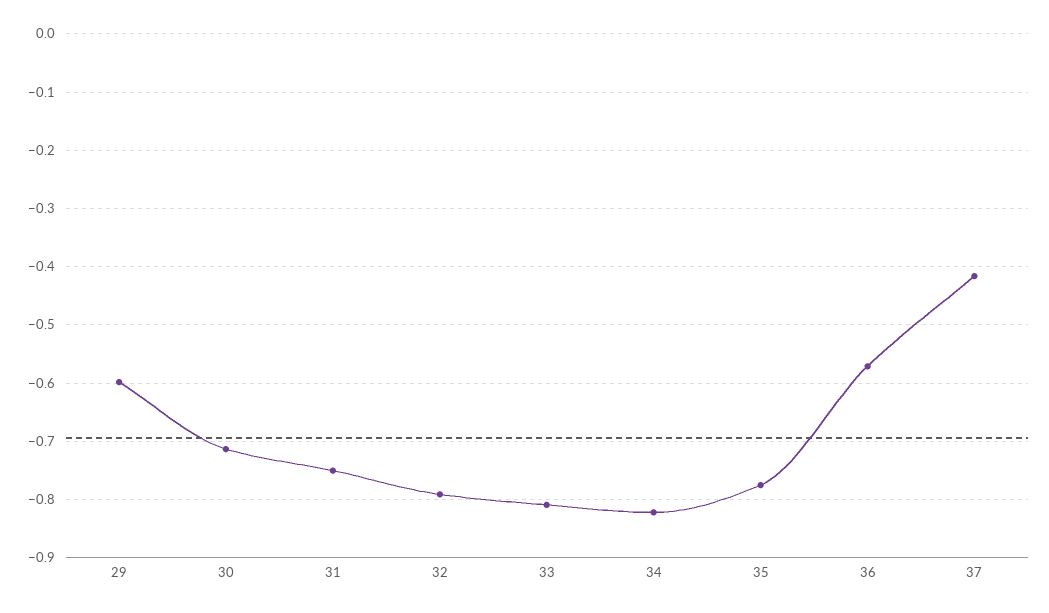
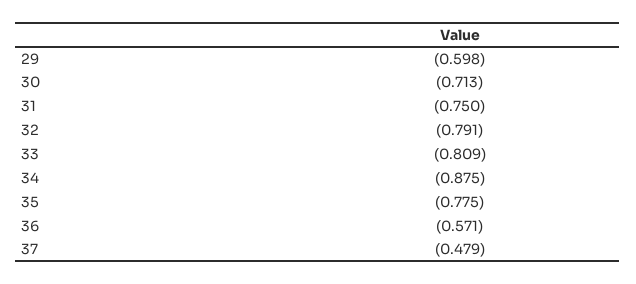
  {
    "29": -0.598,
    "30": -0.713,
    "31": -0.75,
    "32": -0.791,
    "33": -0.809,
-   "34": -0.82,
+   "34": -0.875,
    "35": -0.775,
    "36": -0.571,
-   "37": -0.42
+   "37": -0.479
  }

